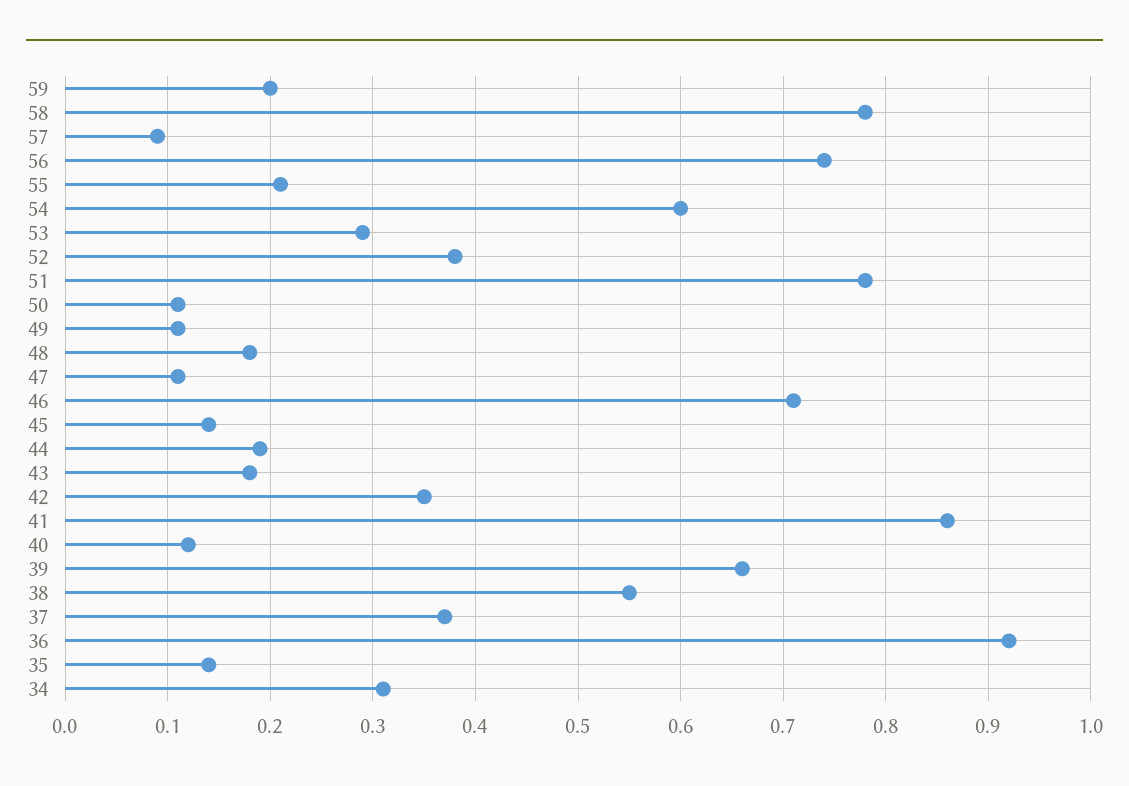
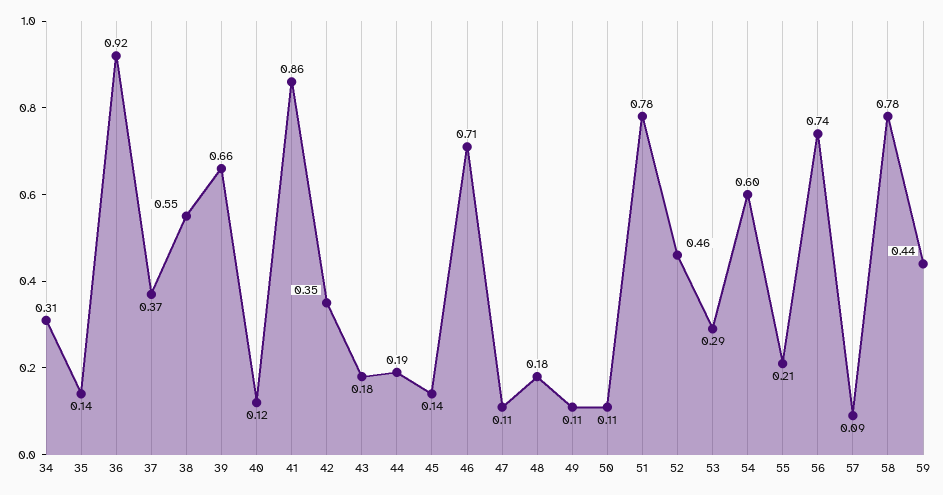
  {
-   "59": 0.2,
+   "59": 0.44,
    "58": 0.78,
    "57": 0.09,
    "56": 0.74,
    "55": 0.21,
    "54": 0.6,
    "53": 0.29,
-   "52": 0.38,
+   "52": 0.46,
    "51": 0.78,
    "50": 0.11,
    "49": 0.11,
    "48": 0.18,
    "47": 0.11,
    "46": 0.71,
    "45": 0.14,
    "44": 0.19,
    "43": 0.18,
    "42": 0.35,
    "41": 0.86,
    "40": 0.12,
    "39": 0.66,
    "38": 0.55,
    "37": 0.37,
    "36": 0.92,
    "35": 0.14,
    "34": 0.31
  }

